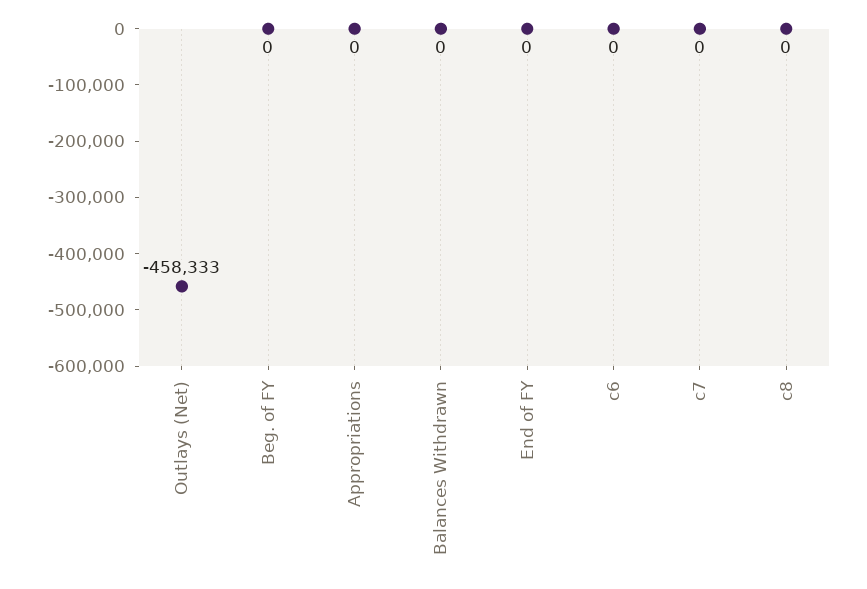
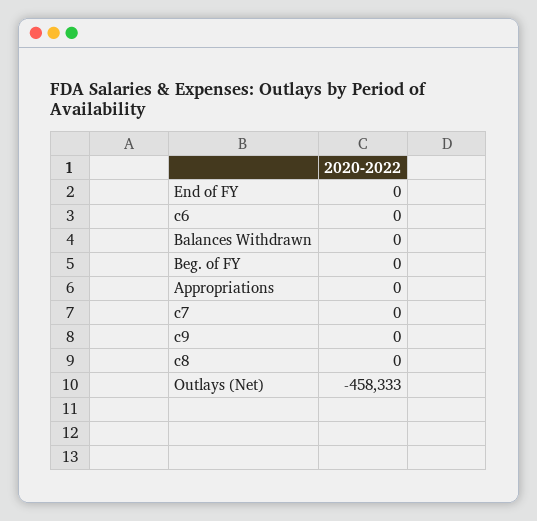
  {
    "Outlays (Net)": -458333,
    "Beg. of FY": 0,
    "Appropriations": 0,
    "Balances Withdrawn": 0,
    "End of FY": 0,
    "c6": 0,
    "c7": 0,
-   "c8": 0
+   "c8": 0,
+   "c9": 0
  }

